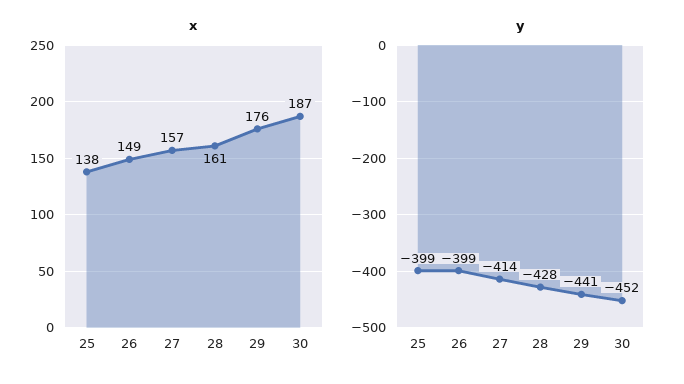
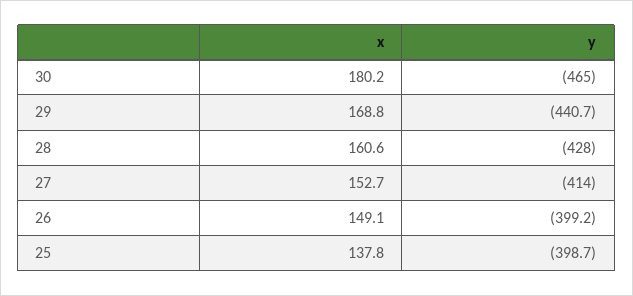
  {
    "x": {
      "25": 137.8,
      "26": 149.1,
-     "27": 157,
+     "27": 152.7,
      "28": 160.6,
-     "29": 176,
+     "29": 168.8,
-     "30": 187
+     "30": 180.2
    },
    "y": {
      "25": -398.7,
      "26": -399.2,
      "27": -414,
      "28": -428,
      "29": -440.7,
-     "30": -452
+     "30": -465
    }
  }

